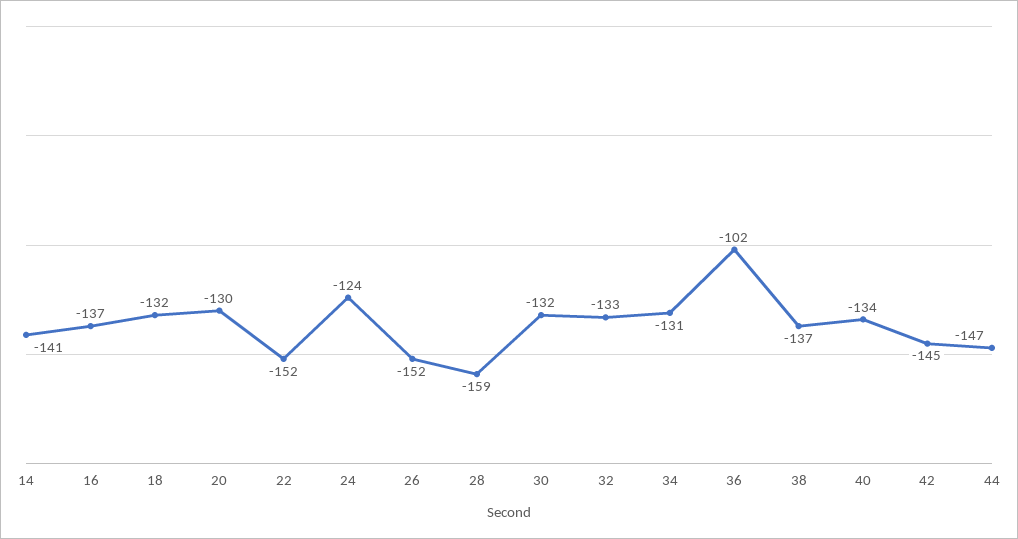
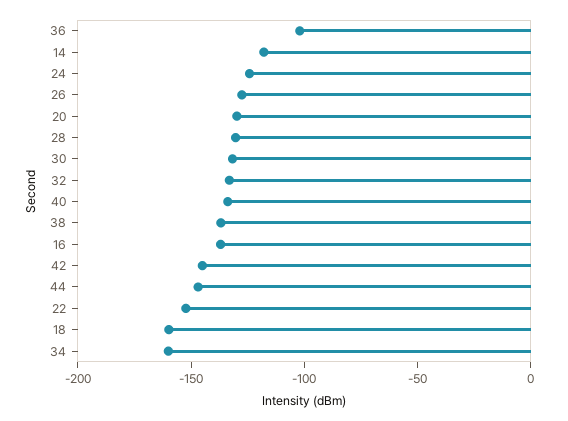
  {
-   "14": -141,
+   "14": -120,
    "16": -137,
-   "18": -132,
+   "18": -160,
    "20": -130,
    "22": -152,
    "24": -124,
-   "26": -152,
+   "26": -130,
-   "28": -159,
+   "28": -130,
    "30": -132,
    "32": -133,
-   "34": -131,
+   "34": -160,
    "36": -102,
    "38": -137,
    "40": -134,
    "42": -145,
    "44": -147
  }

